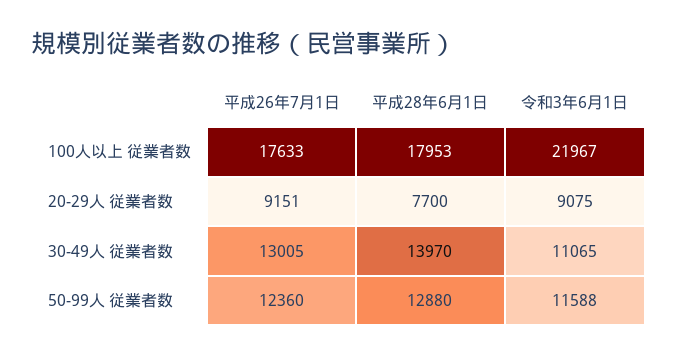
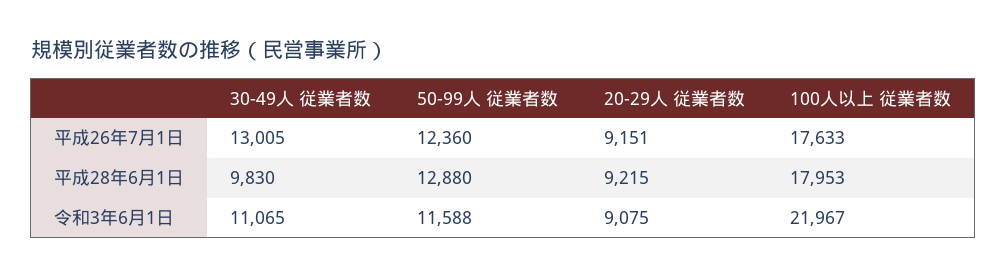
  {
    "平成26年7月1日": {
      "100人以上 従業者数": 17633,
      "20-29人 従業者数": 9151,
      "30-49人 従業者数": 13005,
      "50-99人 従業者数": 12360
    },
    "平成28年6月1日": {
      "100人以上 従業者数": 17953,
-     "20-29人 従業者数": 7700,
+     "20-29人 従業者数": 9215,
-     "30-49人 従業者数": 13970,
+     "30-49人 従業者数": 9830,
      "50-99人 従業者数": 12880
    },
    "令和3年6月1日": {
      "100人以上 従業者数": 21967,
      "20-29人 従業者数": 9075,
      "30-49人 従業者数": 11065,
      "50-99人 従業者数": 11588
    }
  }

